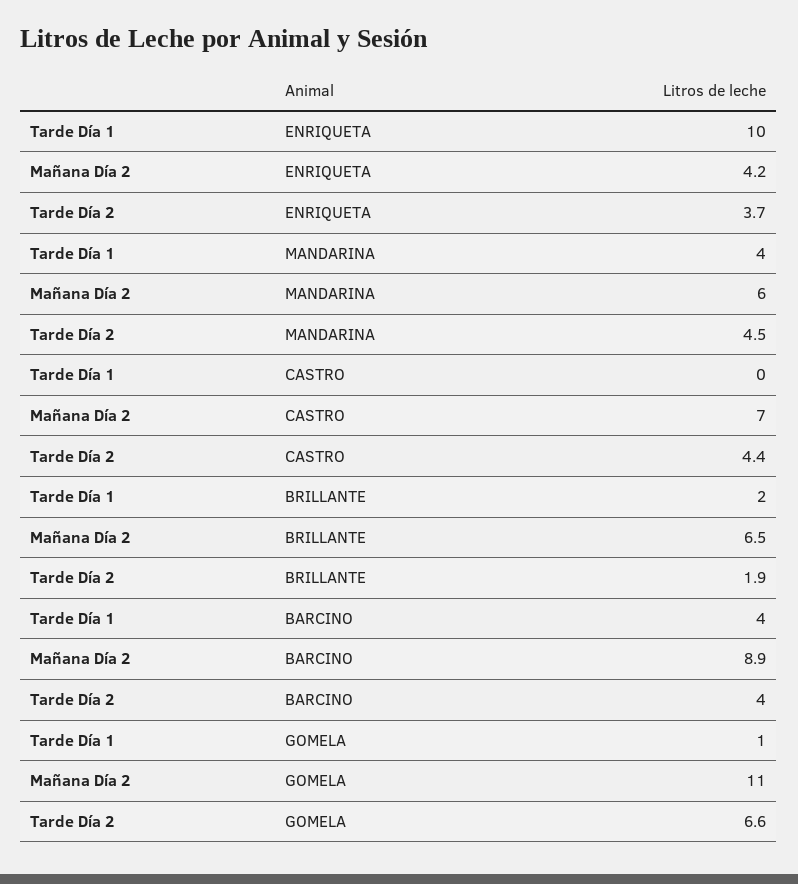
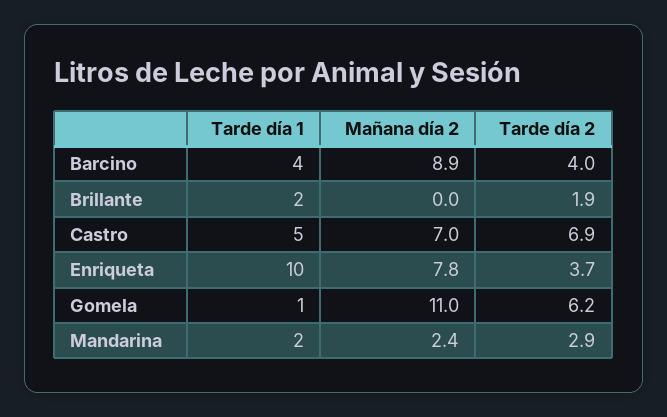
  {
    "Tarde Día 1": {
      "ENRIQUETA": 10,
-     "MANDARINA": 4,
+     "MANDARINA": 2,
-     "CASTRO": 0,
+     "CASTRO": 5,
      "BRILLANTE": 2,
      "BARCINO": 4,
      "GOMELA": 1
    },
    "Mañana Día 2": {
-     "ENRIQUETA": 4.2,
+     "ENRIQUETA": 7.8,
-     "MANDARINA": 6,
+     "MANDARINA": 2.4,
      "CASTRO": 7,
-     "BRILLANTE": 6.5,
+     "BRILLANTE": 0,
      "BARCINO": 8.9,
      "GOMELA": 11
    },
    "Tarde Día 2": {
      "ENRIQUETA": 3.7,
-     "MANDARINA": 4.5,
+     "MANDARINA": 2.9,
-     "CASTRO": 4.4,
+     "CASTRO": 6.9,
      "BRILLANTE": 1.9,
      "BARCINO": 4,
-     "GOMELA": 6.6
+     "GOMELA": 6.2
    }
  }

